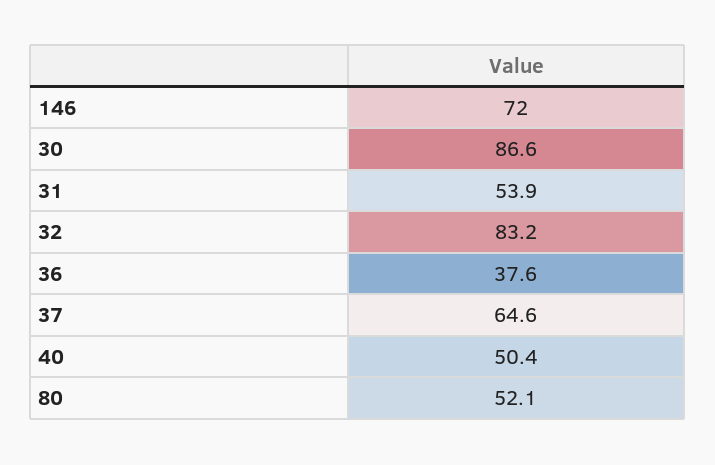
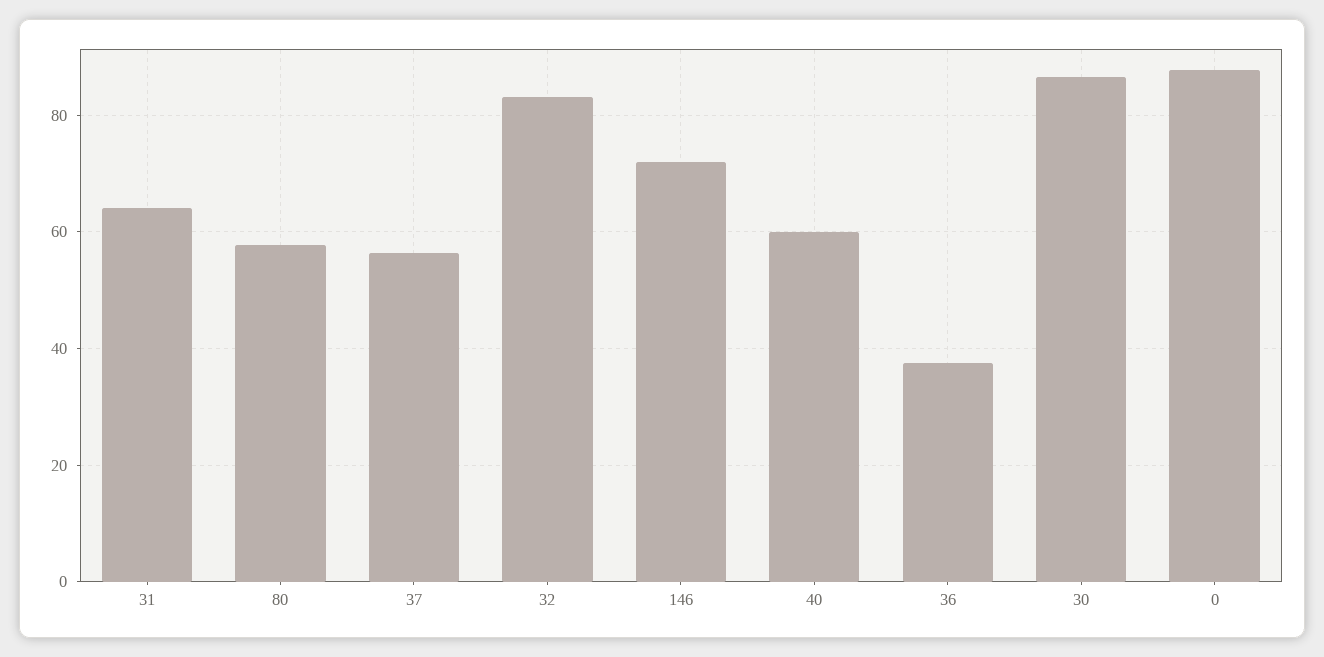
  {
    "146": 72,
    "30": 86.6,
-   "31": 53.9,
+   "31": 64,
    "32": 83.2,
    "36": 37.6,
-   "37": 64.6,
+   "37": 56,
-   "40": 50.4,
+   "40": 60,
-   "80": 52.1
+   "80": 58,
+   "0": 88
  }

